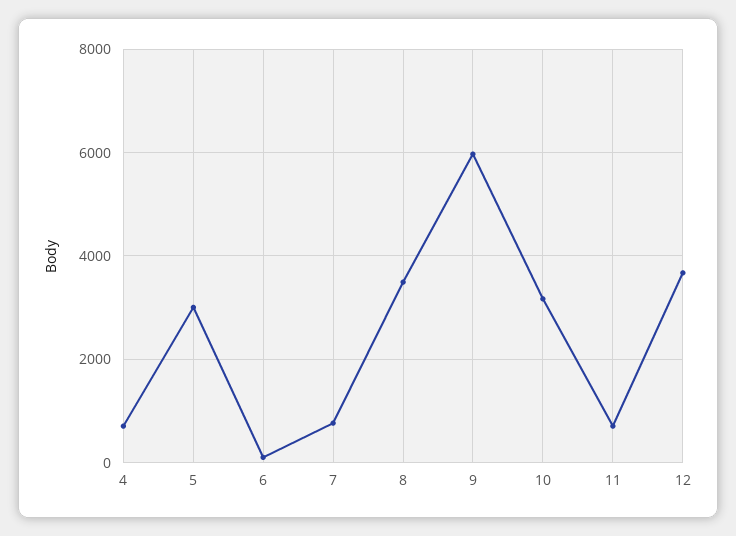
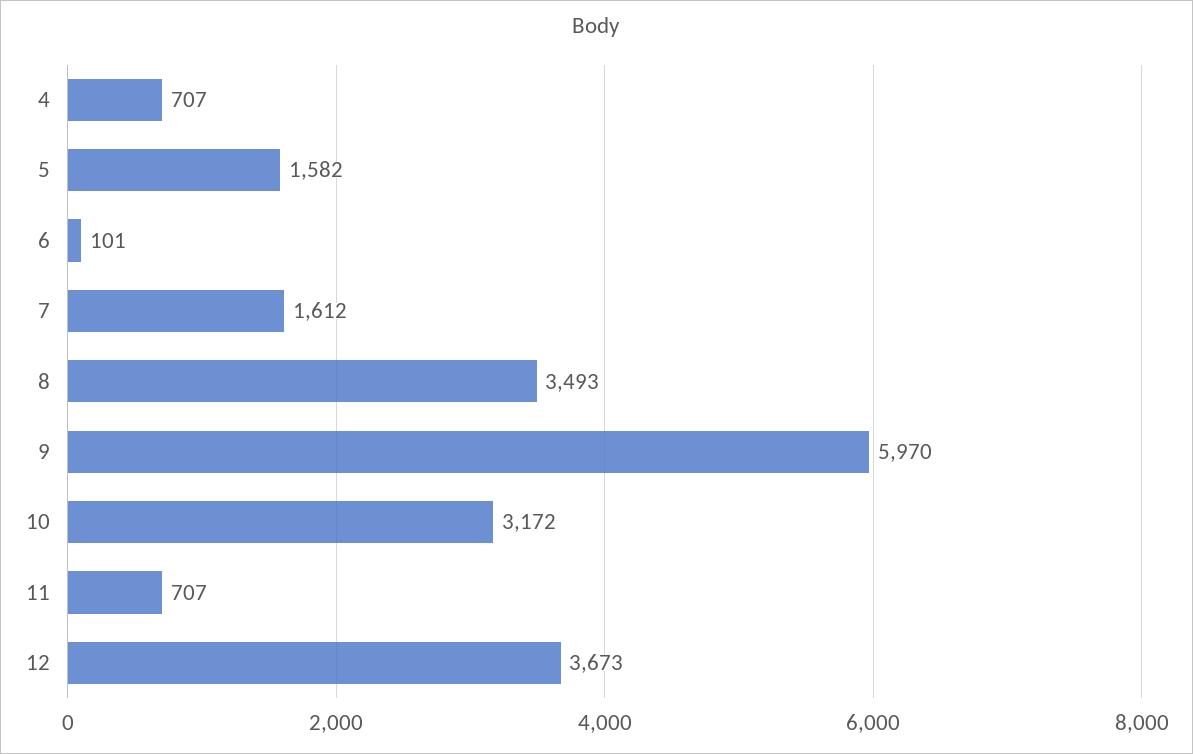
  {
    "4": 707,
-   "5": 3000,
+   "5": 1582,
    "6": 101,
-   "7": 800,
+   "7": 1612,
    "8": 3493,
    "9": 5970,
    "10": 3172,
    "11": 707,
    "12": 3673
  }

